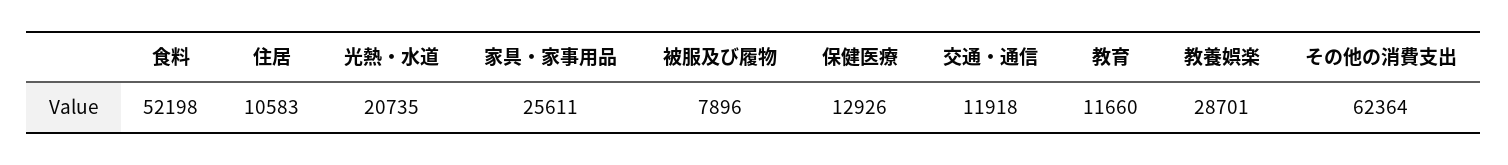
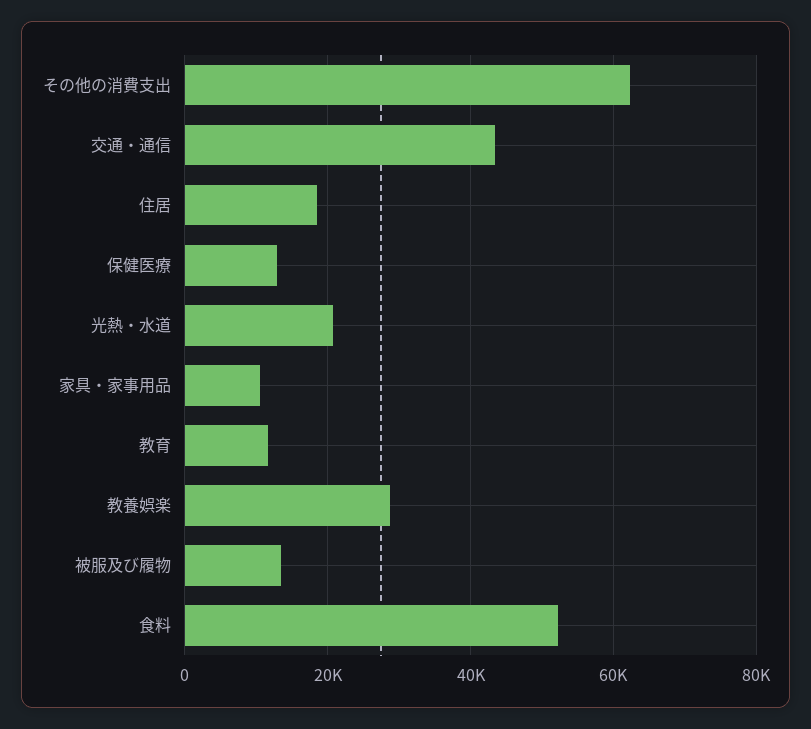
  {
    "食料": 52198,
-   "住居": 10583,
+   "住居": 18000,
    "光熱・水道": 20735,
-   "家具・家事用品": 25611,
+   "家具・家事用品": 10000,
-   "被服及び履物": 7896,
+   "被服及び履物": 14000,
    "保健医療": 12926,
-   "交通・通信": 11918,
+   "交通・通信": 44000,
    "教育": 11660,
    "教養娯楽": 28701,
    "その他の消費支出": 62364
  }

